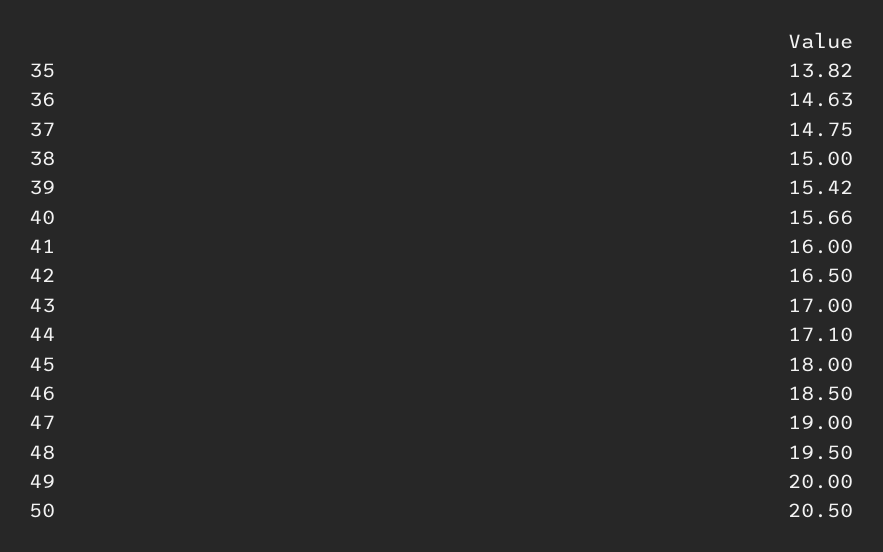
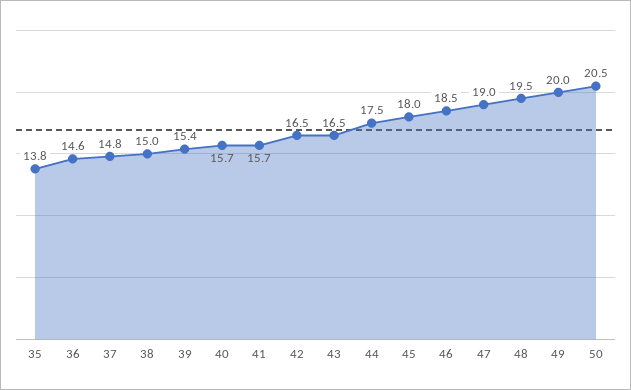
  {
    "35": 13.82,
    "36": 14.63,
    "37": 14.75,
    "38": 15,
    "39": 15.42,
    "40": 15.66,
-   "41": 16,
+   "41": 15.7,
    "42": 16.5,
-   "43": 17,
+   "43": 16.5,
-   "44": 17.1,
+   "44": 17.5,
    "45": 18,
    "46": 18.5,
    "47": 19,
    "48": 19.5,
    "49": 20,
    "50": 20.5
  }

